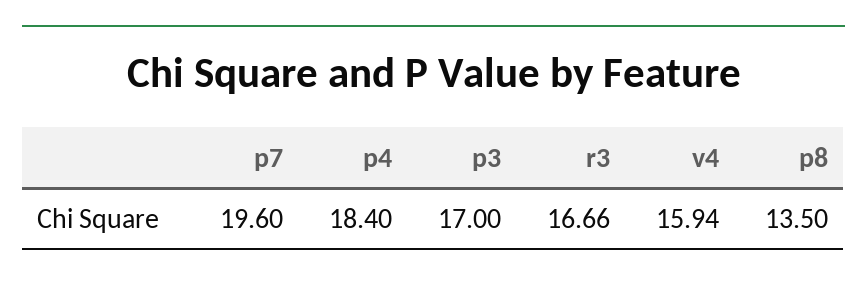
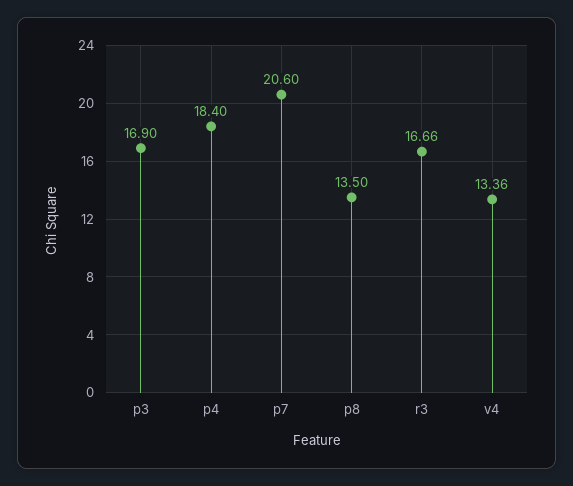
  {
-   "p7": 19.6,
+   "p7": 20.6,
    "p4": 18.4,
-   "p3": 17,
+   "p3": 16.9,
    "r3": 16.66,
-   "v4": 15.94,
+   "v4": 13.36,
    "p8": 13.5
  }

